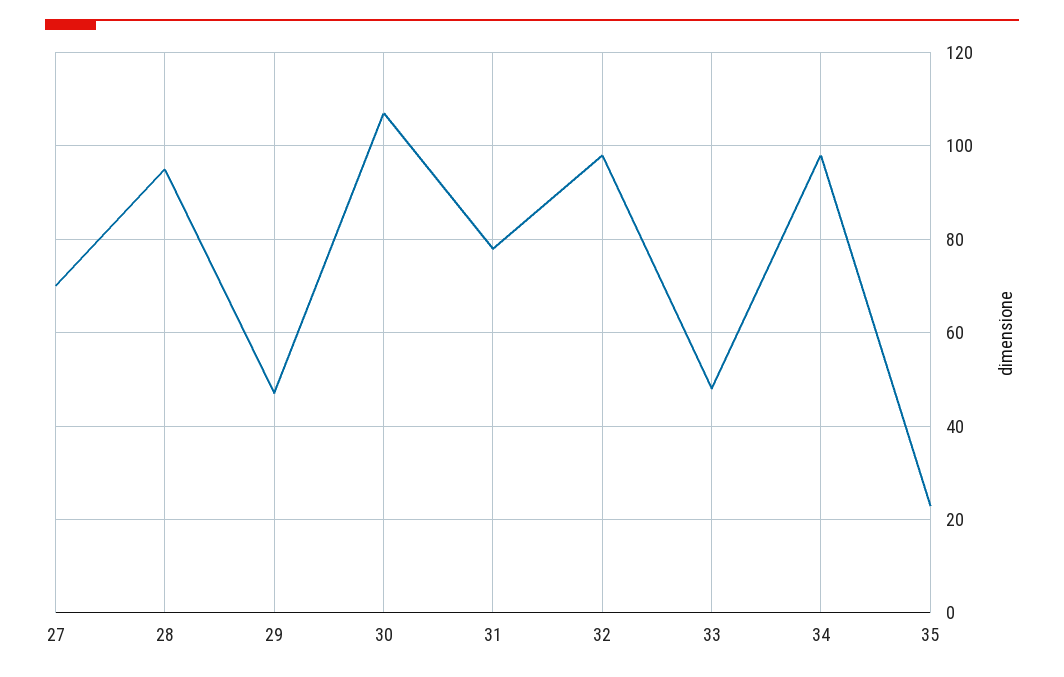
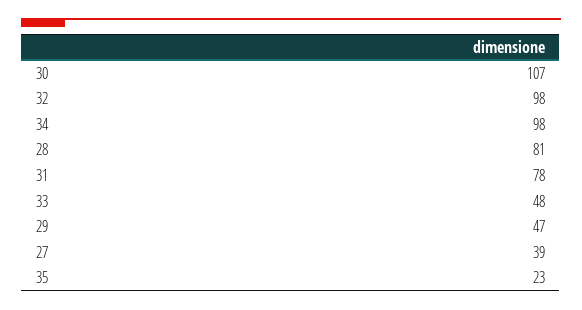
  {
-   "27": 70,
+   "27": 39,
-   "28": 95,
+   "28": 81,
    "29": 47,
    "30": 107,
    "31": 78,
    "32": 98,
    "33": 48,
    "34": 98,
    "35": 23
  }

